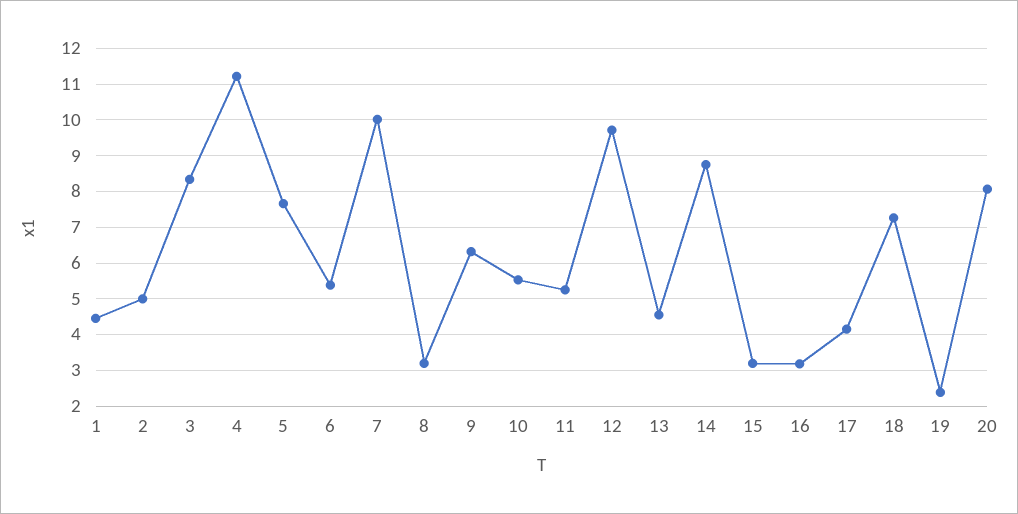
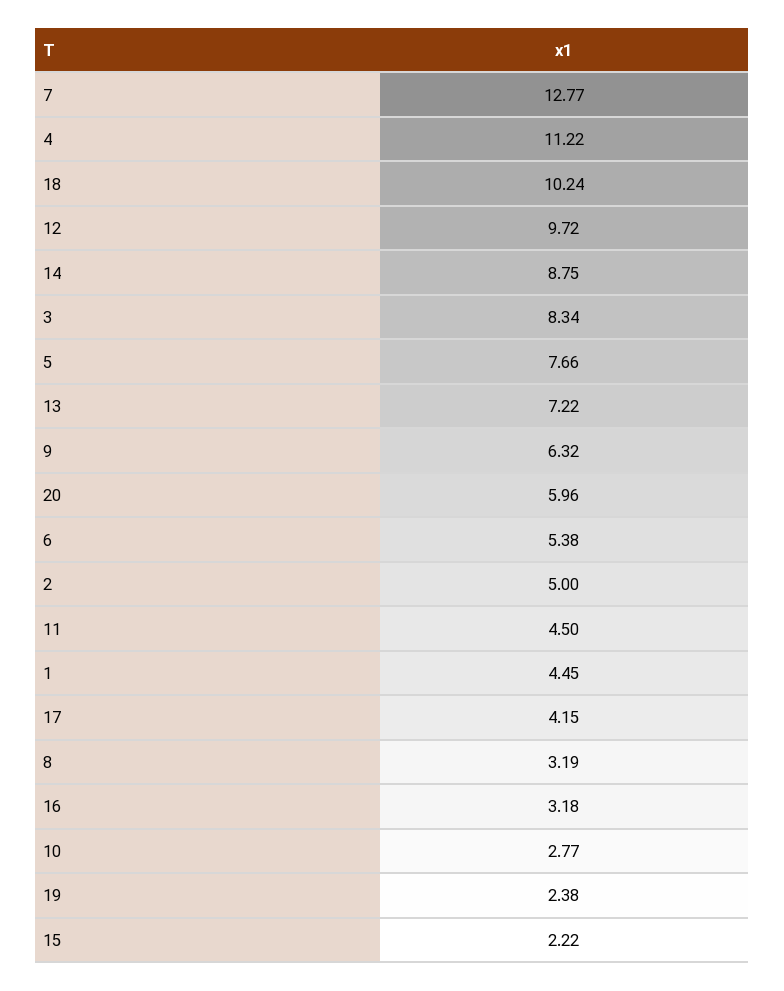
  {
    "1": 4.45,
    "2": 5,
    "3": 8.34,
    "4": 11.22,
    "5": 7.66,
    "6": 5.38,
-   "7": 10,
+   "7": 12.77,
    "8": 3.19,
    "9": 6.32,
-   "10": 5.6,
+   "10": 2.77,
-   "11": 5.2,
+   "11": 4.5,
    "12": 9.72,
-   "13": 4.6,
+   "13": 7.22,
    "14": 8.75,
-   "15": 3.2,
+   "15": 2.22,
    "16": 3.18,
    "17": 4.15,
-   "18": 7.2,
+   "18": 10.24,
    "19": 2.38,
-   "20": 8
+   "20": 5.96
  }

